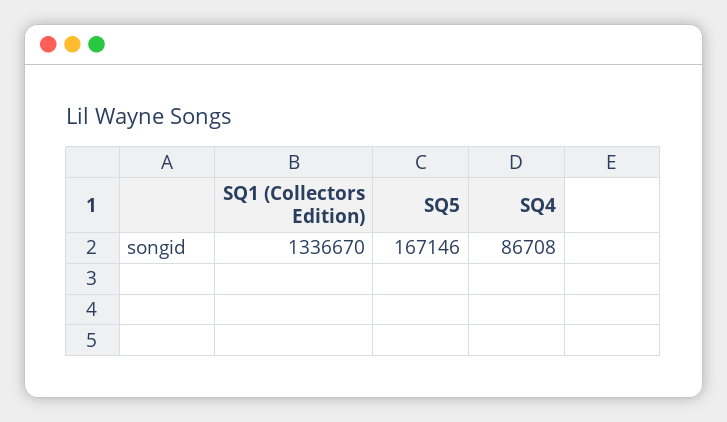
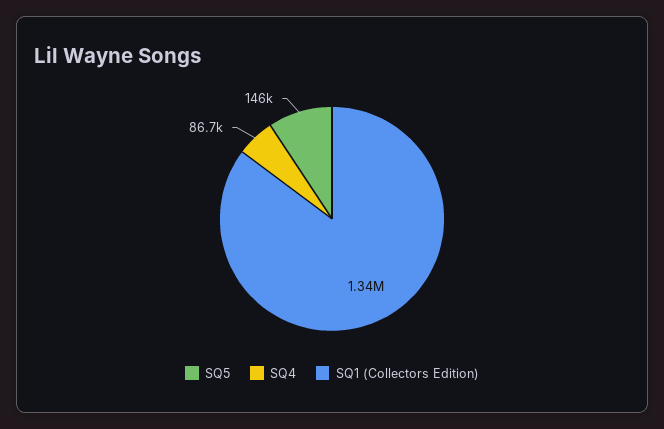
  {
    "SQ1 (Collectors Edition)": 1336670,
-   "SQ5": 167146,
+   "SQ5": 146000,
    "SQ4": 86708
  }

